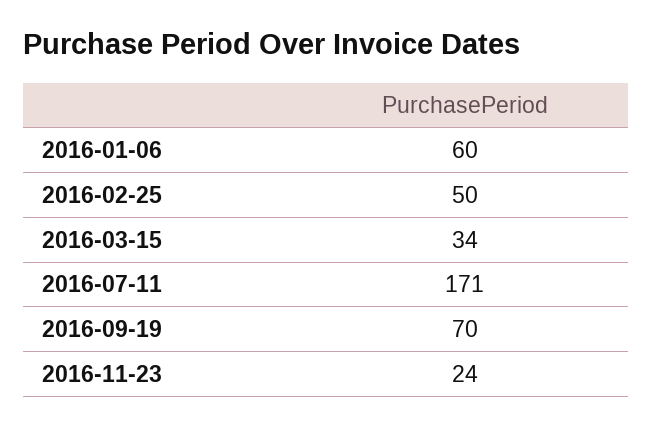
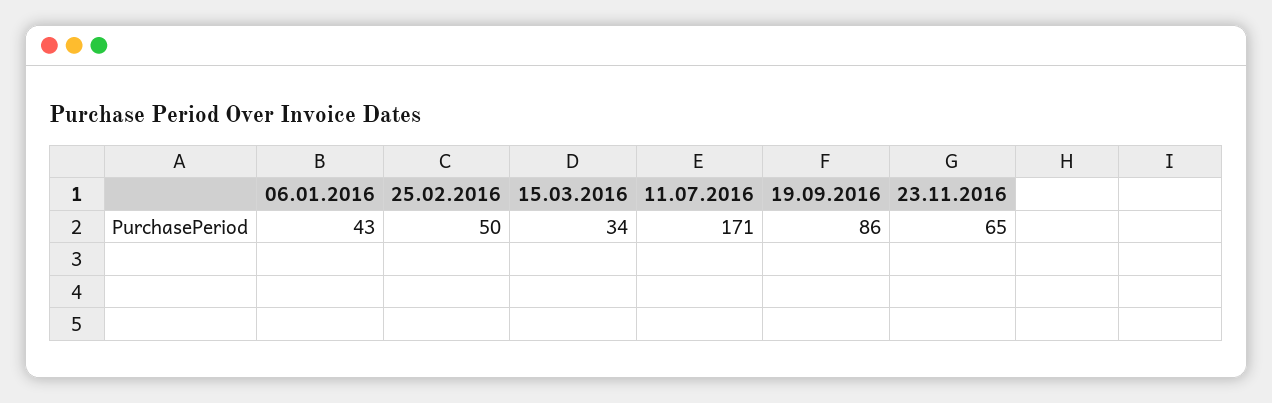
  {
-   "2016-01-06": 60,
+   "2016-01-06": 43,
    "2016-02-25": 50,
    "2016-03-15": 34,
    "2016-07-11": 171,
-   "2016-09-19": 70,
+   "2016-09-19": 86,
-   "2016-11-23": 24
+   "2016-11-23": 65
  }

